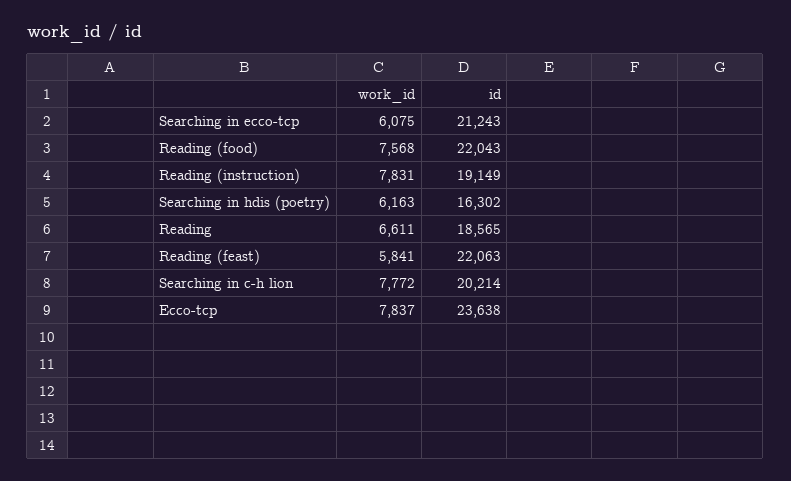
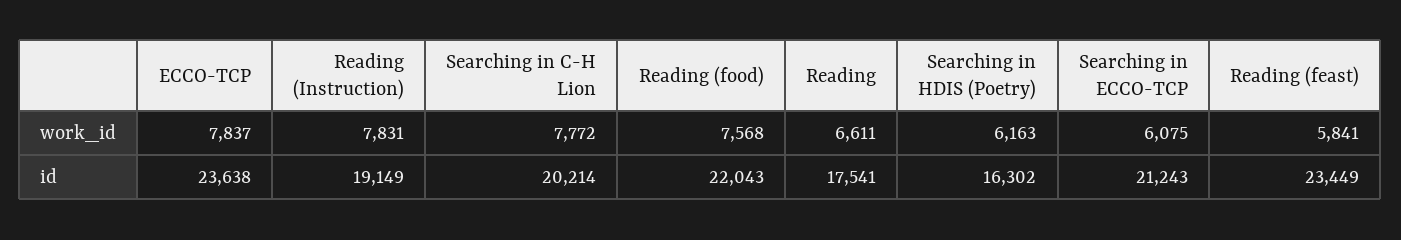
  {
    "work_id": {
      "Searching in ecco-tcp": 6075,
      "Reading (food)": 7568,
      "Reading (instruction)": 7831,
      "Searching in hdis (poetry)": 6163,
      "Reading": 6611,
      "Reading (feast)": 5841,
      "Searching in c-h lion": 7772,
      "Ecco-tcp": 7837
    },
    "id": {
      "Searching in ecco-tcp": 21243,
      "Reading (food)": 22043,
      "Reading (instruction)": 19149,
      "Searching in hdis (poetry)": 16302,
-     "Reading": 18565,
+     "Reading": 17541,
-     "Reading (feast)": 22063,
+     "Reading (feast)": 23449,
      "Searching in c-h lion": 20214,
      "Ecco-tcp": 23638
    }
  }

